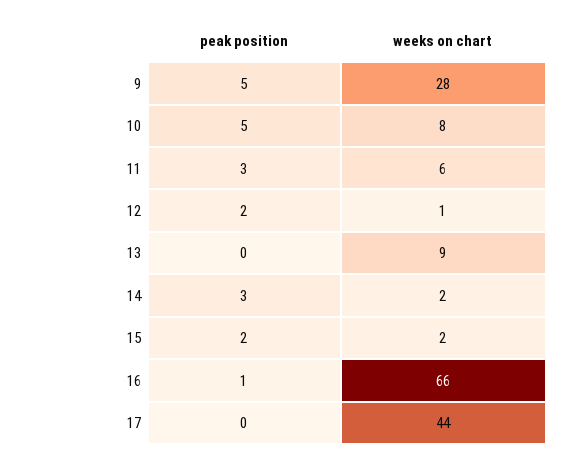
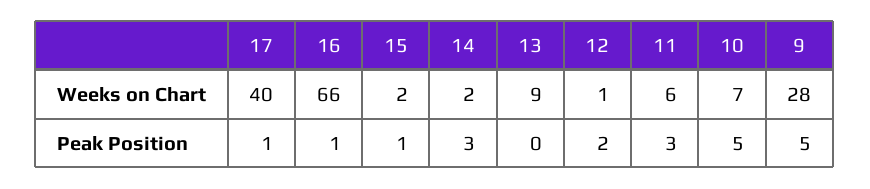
  {
    "peak position": {
      "9": 5,
      "10": 5,
      "11": 3,
      "12": 2,
      "13": 0,
      "14": 3,
-     "15": 2,
+     "15": 1,
      "16": 1,
-     "17": 0
+     "17": 1
    },
    "weeks on chart": {
      "9": 28,
-     "10": 8,
+     "10": 7,
      "11": 6,
      "12": 1,
      "13": 9,
      "14": 2,
      "15": 2,
      "16": 66,
-     "17": 44
+     "17": 40
    }
  }

